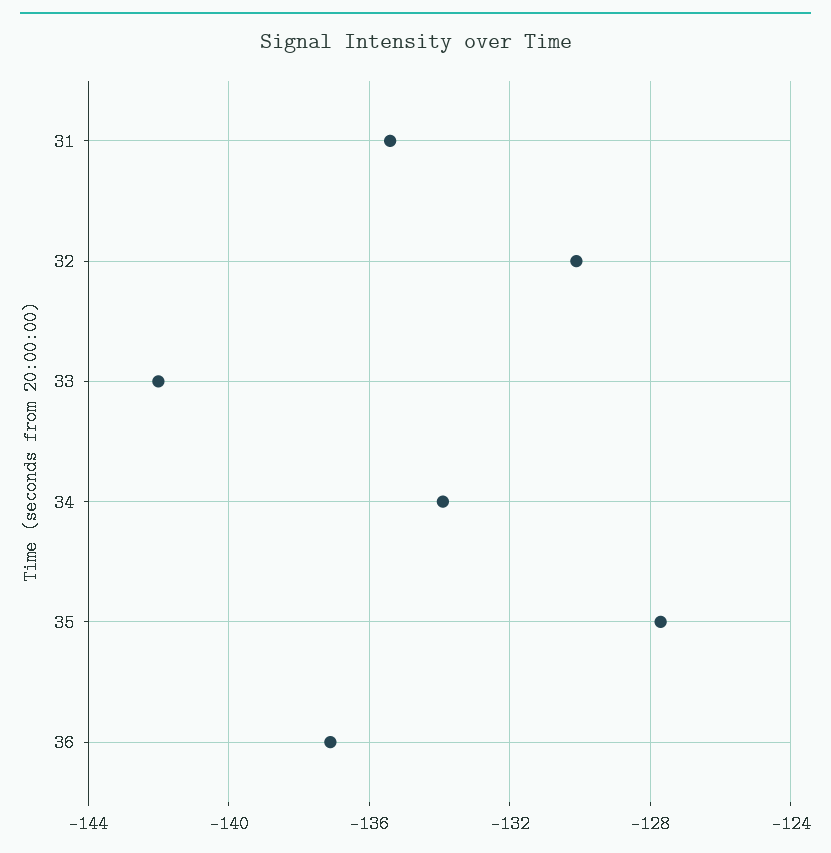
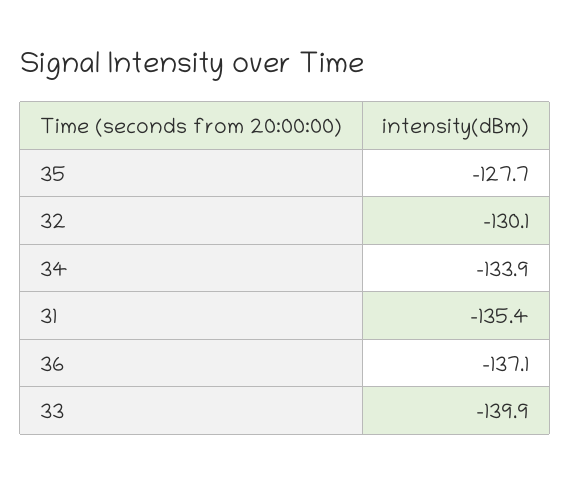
  {
    "31": -135.4,
    "32": -130.1,
-   "33": -142,
+   "33": -139.9,
    "34": -133.9,
    "35": -127.7,
    "36": -137.1
  }

